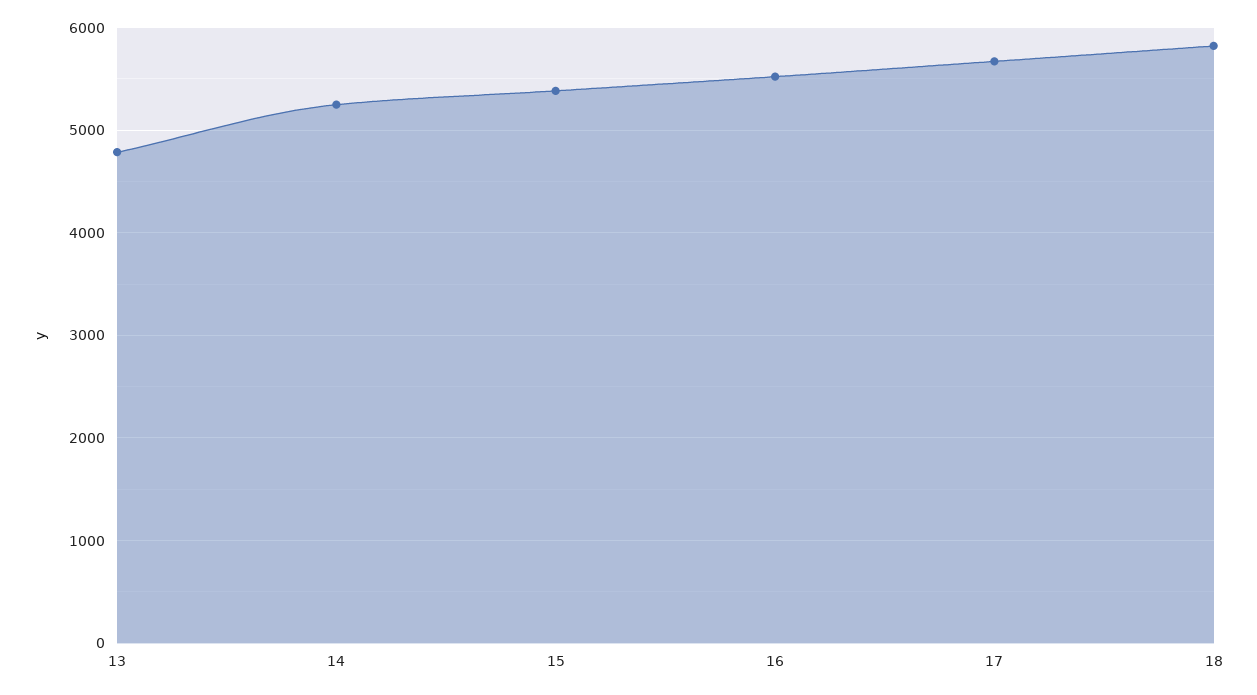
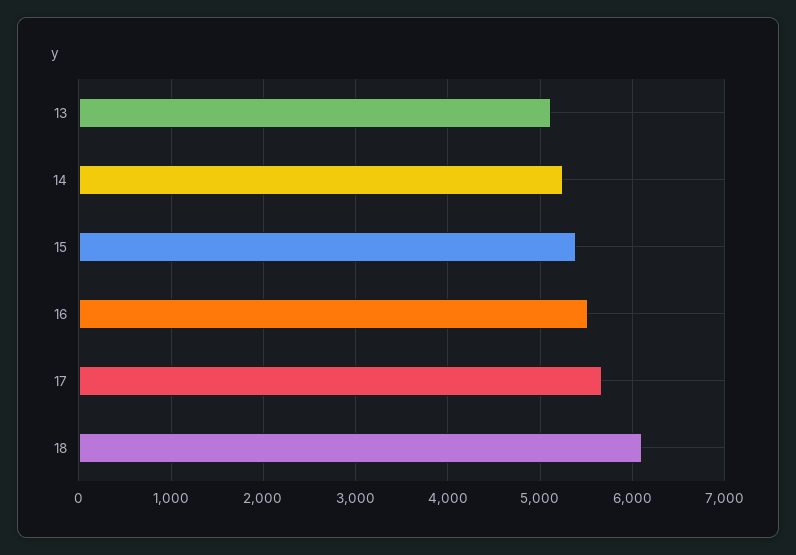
  {
-   "13": 4800,
+   "13": 5100,
    "14": 5200,
    "15": 5400,
    "16": 5500,
    "17": 5700,
-   "18": 5800
+   "18": 6100
  }

